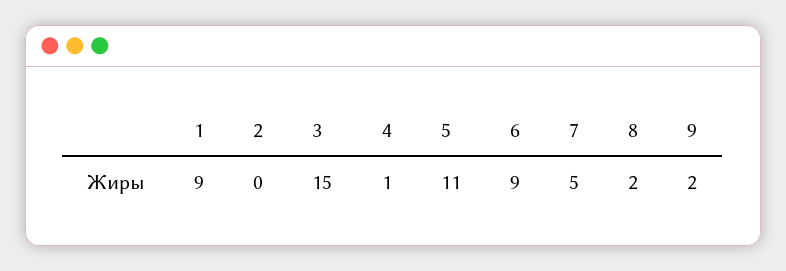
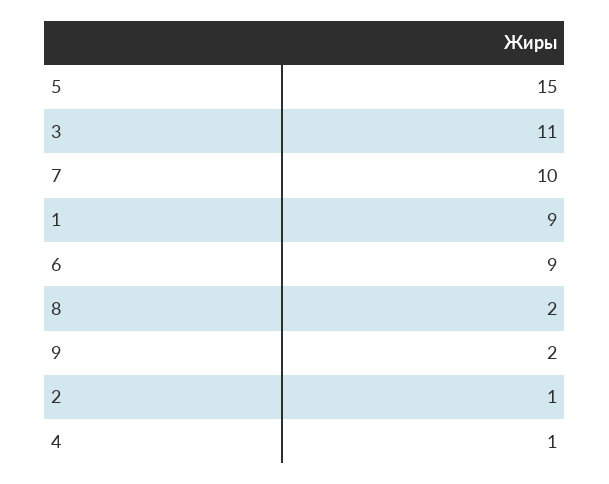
  {
    "1": 9,
-   "2": 0,
+   "2": 1,
-   "3": 15,
+   "3": 11,
    "4": 1,
-   "5": 11,
+   "5": 15,
    "6": 9,
-   "7": 5,
+   "7": 10,
    "8": 2,
    "9": 2
  }

